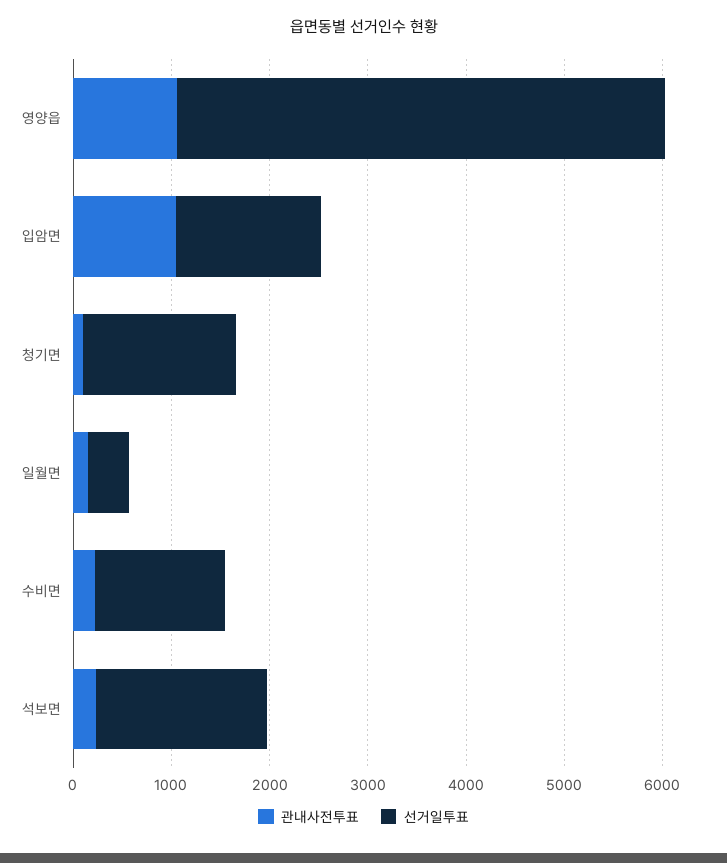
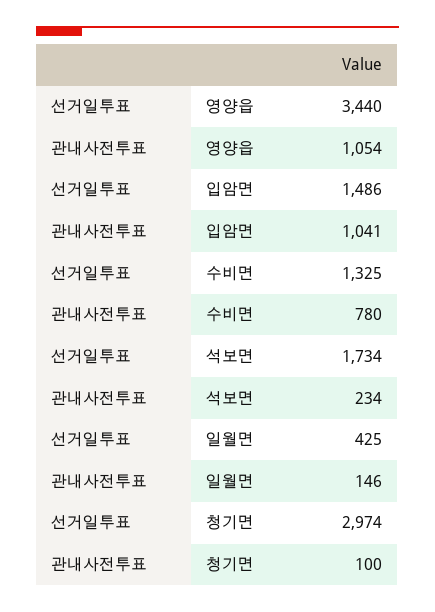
  {
    "관내사전투표": {
      "영양읍": 1054,
      "입암면": 1041,
      "청기면": 100,
      "일월면": 146,
-     "수비면": 200,
+     "수비면": 780,
      "석보면": 234
    },
    "선거일투표": {
-     "영양읍": 5000,
+     "영양읍": 3440,
      "입암면": 1486,
-     "청기면": 1600,
+     "청기면": 2974,
      "일월면": 425,
      "수비면": 1325,
      "석보면": 1734
    }
  }

